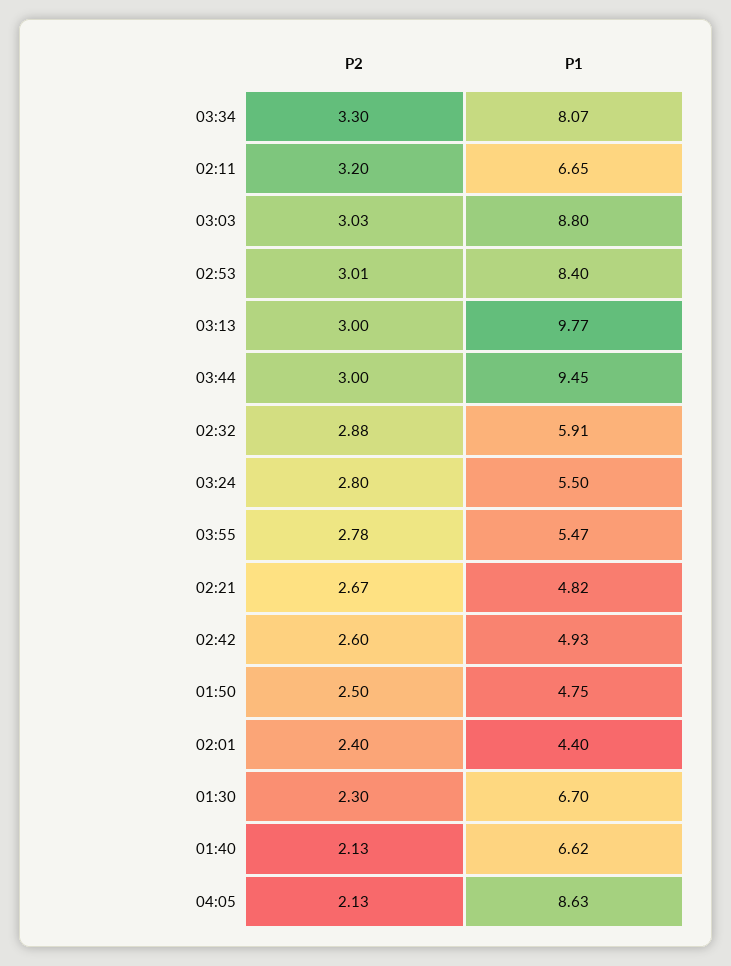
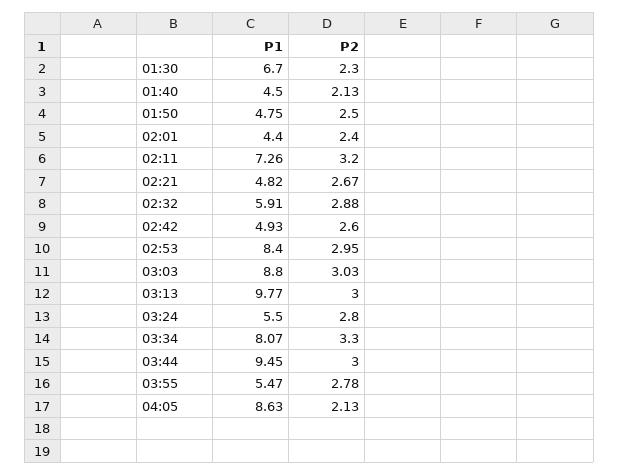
  {
    "P2": {
      "03:34": 3.3,
      "02:11": 3.2,
      "03:03": 3.03,
-     "02:53": 3.01,
+     "02:53": 2.95,
      "03:13": 3,
      "03:44": 3,
      "02:32": 2.88,
      "03:24": 2.8,
      "03:55": 2.78,
      "02:21": 2.67,
      "02:42": 2.6,
      "01:50": 2.5,
      "02:01": 2.4,
      "01:30": 2.3,
      "01:40": 2.13,
      "04:05": 2.13
    },
    "P1": {
      "03:34": 8.07,
-     "02:11": 6.65,
+     "02:11": 7.26,
      "03:03": 8.8,
      "02:53": 8.4,
      "03:13": 9.77,
      "03:44": 9.45,
      "02:32": 5.91,
      "03:24": 5.5,
      "03:55": 5.47,
      "02:21": 4.82,
      "02:42": 4.93,
      "01:50": 4.75,
      "02:01": 4.4,
      "01:30": 6.7,
-     "01:40": 6.62,
+     "01:40": 4.5,
      "04:05": 8.63
    }
  }

